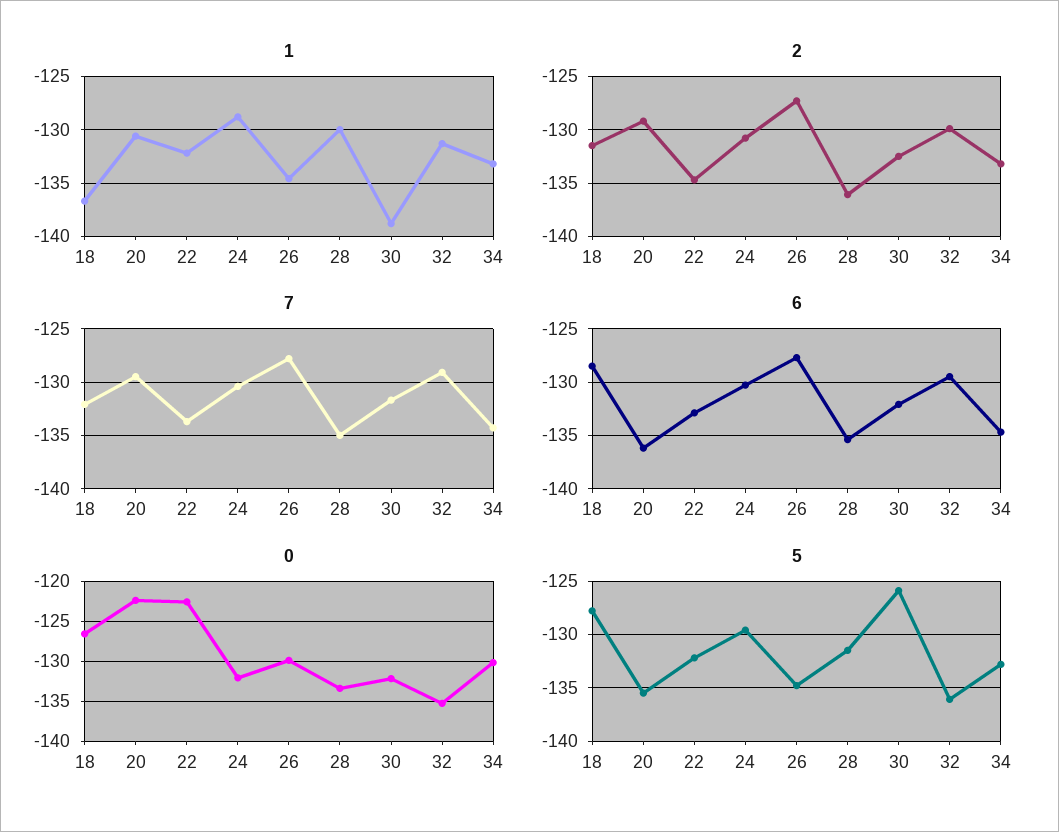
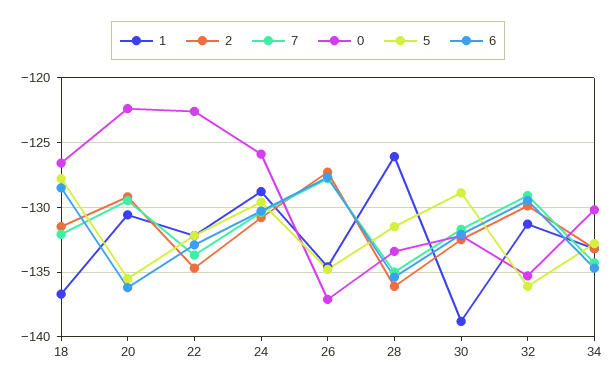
  {
    "1": {
      "18": -136.5,
      "20": -130.5,
      "22": -132,
      "24": -129,
      "26": -134.5,
-     "28": -130,
+     "28": -126,
      "30": -139,
      "32": -131.5,
      "34": -133
    },
    "2": {
      "18": -131.5,
      "20": -129,
      "22": -134.5,
      "24": -131,
      "26": -127.5,
      "28": -136,
      "30": -132.5,
      "32": -130,
      "34": -133
    },
    "7": {
      "18": -132,
      "20": -129.5,
      "22": -133.5,
      "24": -130.5,
      "26": -128,
      "28": -135,
      "30": -131.5,
      "32": -129,
      "34": -134.5
    },
    "6": {
      "18": -128.5,
      "20": -136,
      "22": -133,
      "24": -130.5,
      "26": -127.5,
      "28": -135.5,
      "30": -132,
      "32": -129.5,
      "34": -134.5
    },
    "0": {
      "18": -126.5,
      "20": -122.5,
      "22": -122.5,
-     "24": -132,
+     "24": -126,
-     "26": -130,
+     "26": -137,
      "28": -133.5,
      "30": -132,
      "32": -135.5,
      "34": -130
    },
    "5": {
      "18": -128,
      "20": -135.5,
      "22": -132,
      "24": -129.5,
      "26": -135,
      "28": -131.5,
-     "30": -126,
+     "30": -129,
      "32": -136,
      "34": -133
    }
  }

